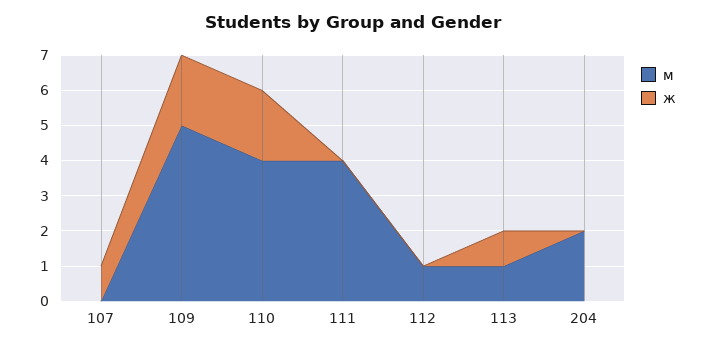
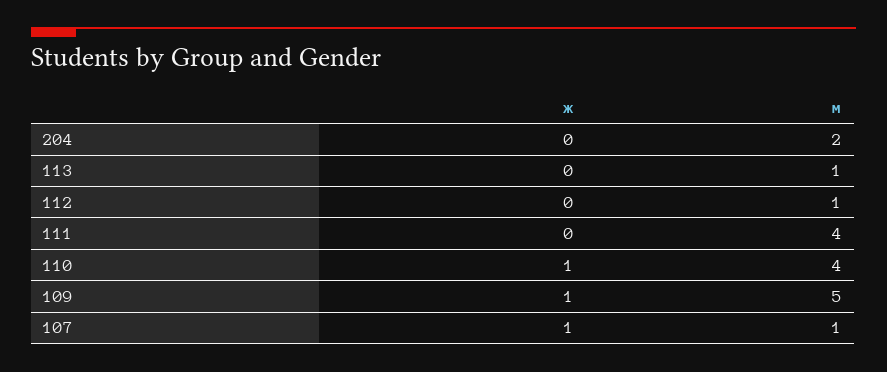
  {
    "м": {
-     "107": 0,
+     "107": 1,
      "109": 5,
      "110": 4,
      "111": 4,
      "112": 1,
      "113": 1,
      "204": 2
    },
    "ж": {
      "107": 1,
-     "109": 2,
+     "109": 1,
-     "110": 2,
+     "110": 1,
      "111": 0,
      "112": 0,
-     "113": 1,
+     "113": 0,
      "204": 0
    }
  }

